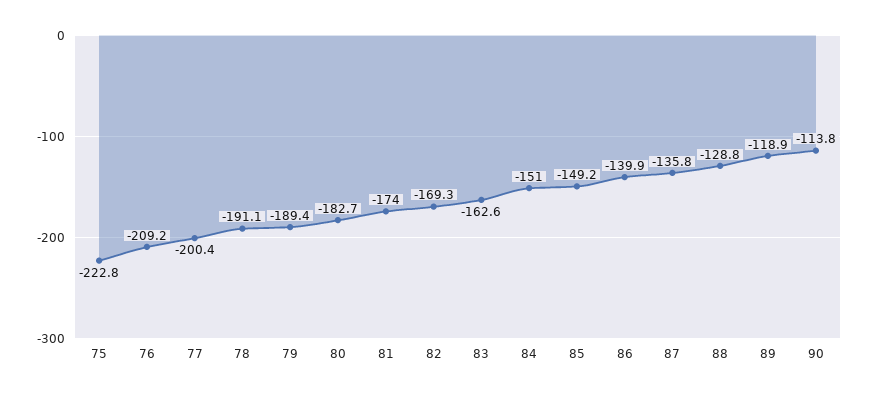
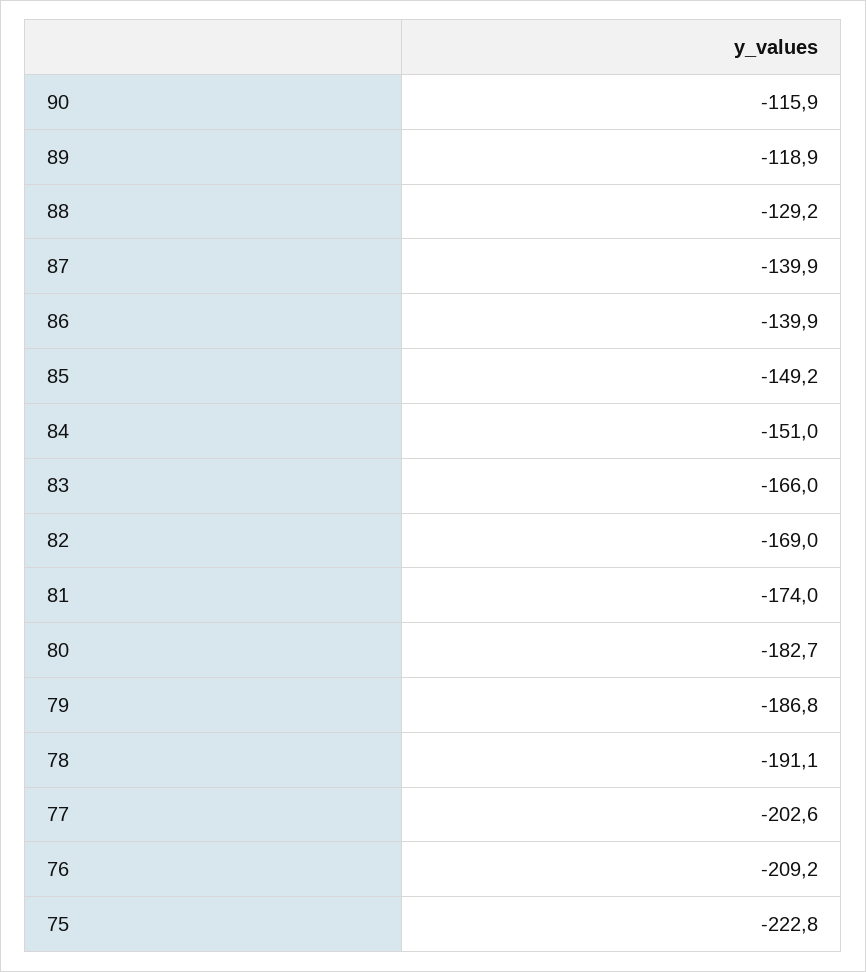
  {
    "75": -222.8,
    "76": -209.2,
-   "77": -200.4,
+   "77": -202.6,
    "78": -191.1,
-   "79": -189.4,
+   "79": -186.8,
    "80": -182.7,
    "81": -174,
-   "82": -169.3,
+   "82": -169,
-   "83": -162.6,
+   "83": -166,
    "84": -151,
    "85": -149.2,
    "86": -139.9,
-   "87": -135.8,
+   "87": -139.9,
-   "88": -128.8,
+   "88": -129.2,
    "89": -118.9,
-   "90": -113.8
+   "90": -115.9
  }

